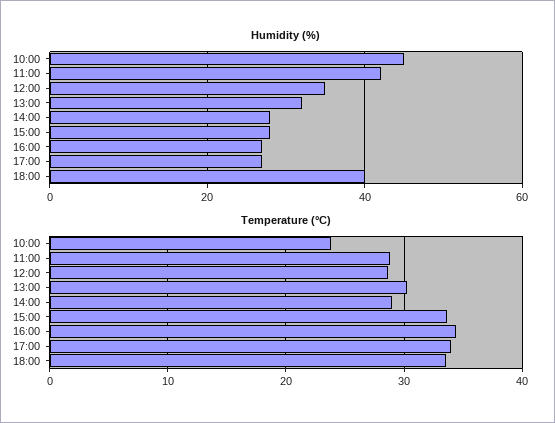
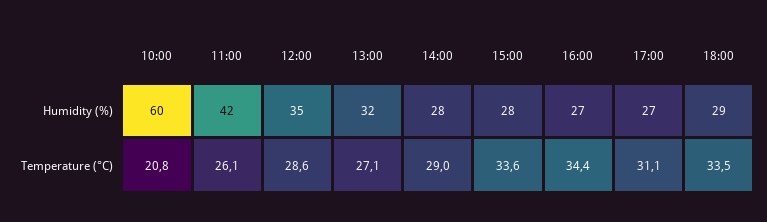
  {
    "Humidity (%)": {
-     "10:00": 45,
+     "10:00": 60,
      "11:00": 42,
      "12:00": 35,
      "13:00": 32,
      "14:00": 28,
      "15:00": 28,
      "16:00": 27,
      "17:00": 27,
-     "18:00": 40
+     "18:00": 29
    },
    "Temperature (°C)": {
-     "10:00": 24,
+     "10:00": 20.8,
-     "11:00": 29,
+     "11:00": 26.1,
      "12:00": 28.6,
-     "13:00": 30,
+     "13:00": 27.1,
      "14:00": 29,
      "15:00": 33.6,
      "16:00": 34.4,
-     "17:00": 34,
+     "17:00": 31.1,
      "18:00": 33.5
    }
  }

